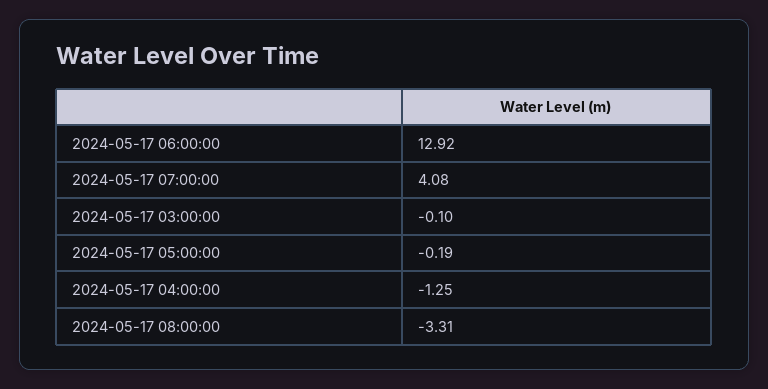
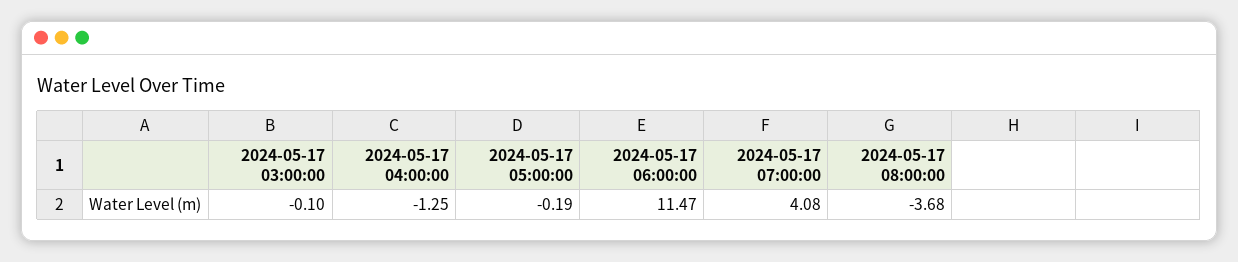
  {
-   "2024-05-17 06:00:00": 12.92,
+   "2024-05-17 06:00:00": 11.47,
    "2024-05-17 07:00:00": 4.08,
    "2024-05-17 03:00:00": -0.1,
    "2024-05-17 05:00:00": -0.19,
    "2024-05-17 04:00:00": -1.25,
-   "2024-05-17 08:00:00": -3.31
+   "2024-05-17 08:00:00": -3.68
  }

